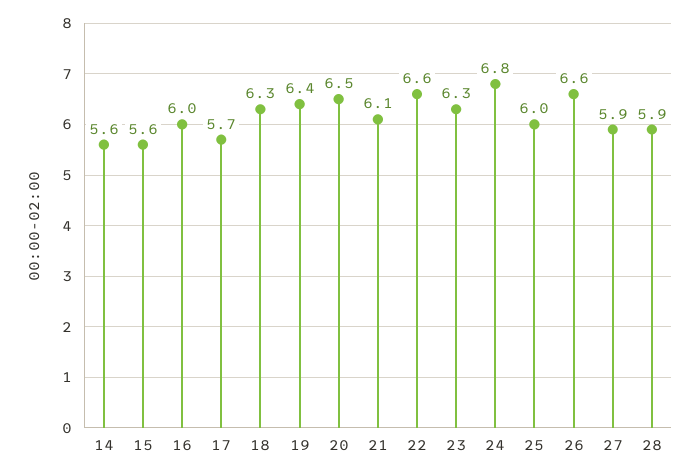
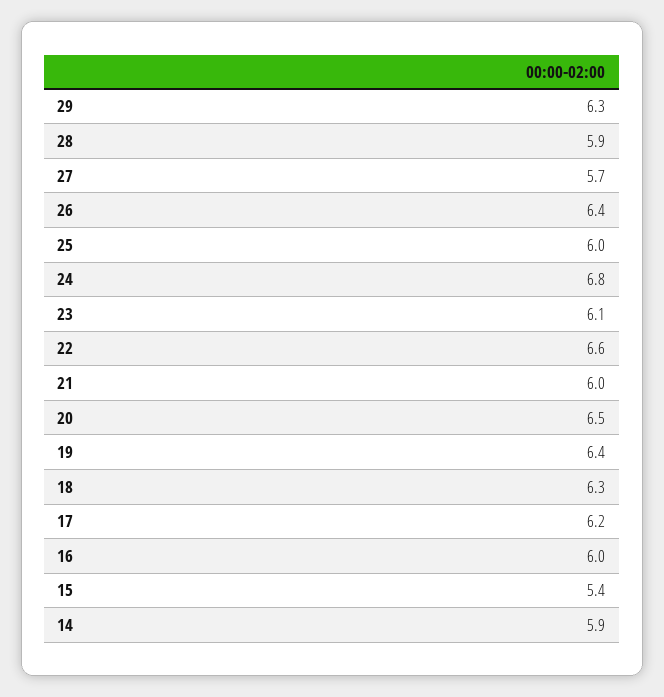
  {
-   "14": 5.6,
+   "14": 5.9,
-   "15": 5.6,
+   "15": 5.4,
    "16": 6,
-   "17": 5.7,
+   "17": 6.2,
    "18": 6.3,
    "19": 6.4,
    "20": 6.5,
-   "21": 6.1,
+   "21": 6,
    "22": 6.6,
-   "23": 6.3,
+   "23": 6.1,
    "24": 6.8,
    "25": 6,
-   "26": 6.6,
+   "26": 6.4,
-   "27": 5.9,
+   "27": 5.7,
-   "28": 5.9
+   "28": 5.9,
+   "29": 6.3
  }

